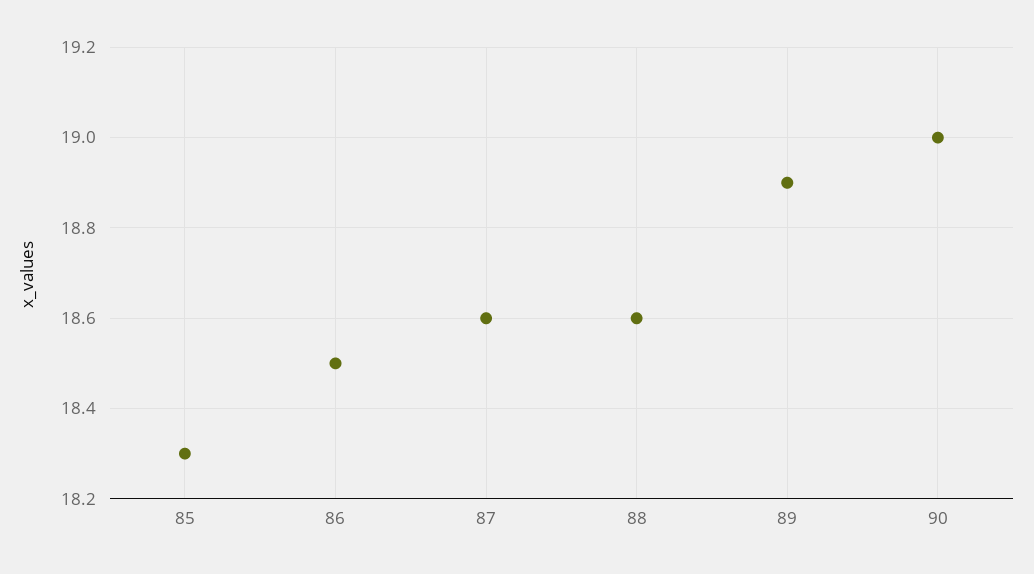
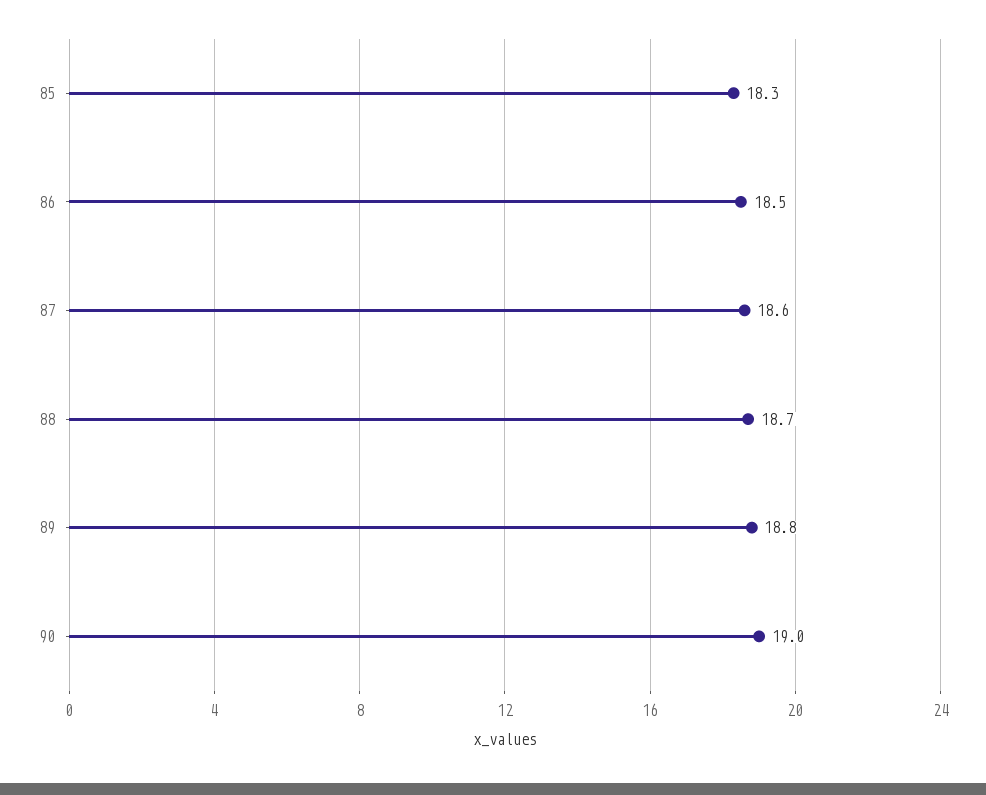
  {
    "85": 18.3,
    "86": 18.5,
    "87": 18.6,
-   "88": 18.6,
+   "88": 18.7,
-   "89": 18.9,
+   "89": 18.8,
    "90": 19
  }

